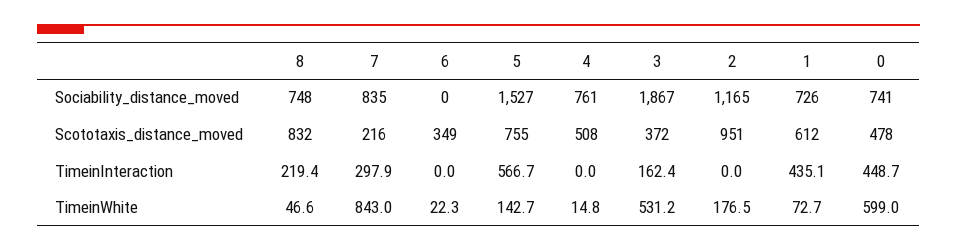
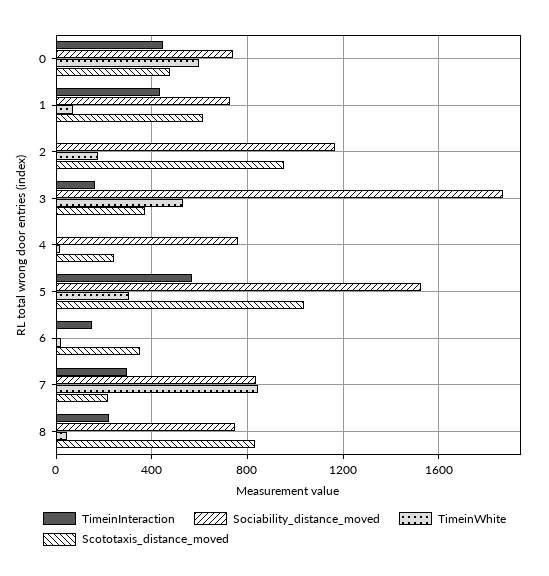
  {
    "Sociability_distance_moved": {
      "8": 748,
      "7": 835,
      "6": 0,
      "5": 1527,
      "4": 761,
      "3": 1867,
      "2": 1165,
      "1": 726,
      "0": 741
    },
    "Scototaxis_distance_moved": {
      "8": 832,
      "7": 216,
      "6": 349,
-     "5": 755,
+     "5": 1050,
-     "4": 508,
+     "4": 250,
      "3": 372,
      "2": 951,
      "1": 612,
      "0": 478
    },
    "TimeinInteraction": {
      "8": 219.4,
      "7": 297.9,
-     "6": 0,
+     "6": 150,
      "5": 566.7,
      "4": 0,
      "3": 162.4,
      "2": 0,
      "1": 435.1,
      "0": 448.7
    },
    "TimeinWhite": {
      "8": 46.6,
      "7": 843,
      "6": 22.3,
-     "5": 142.7,
+     "5": 300,
      "4": 14.8,
      "3": 531.2,
      "2": 176.5,
      "1": 72.7,
      "0": 599
    }
  }

